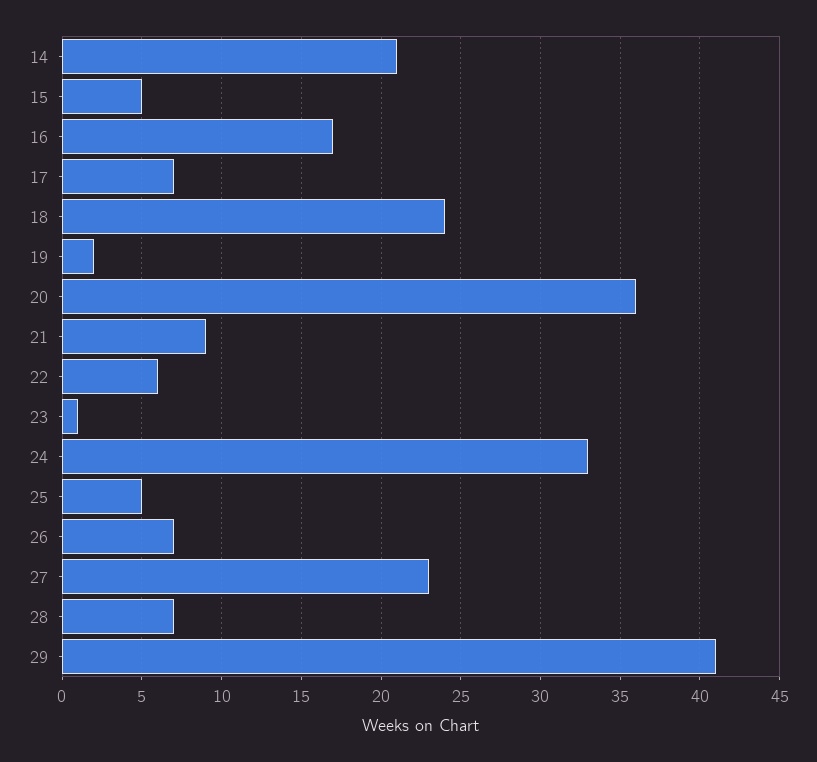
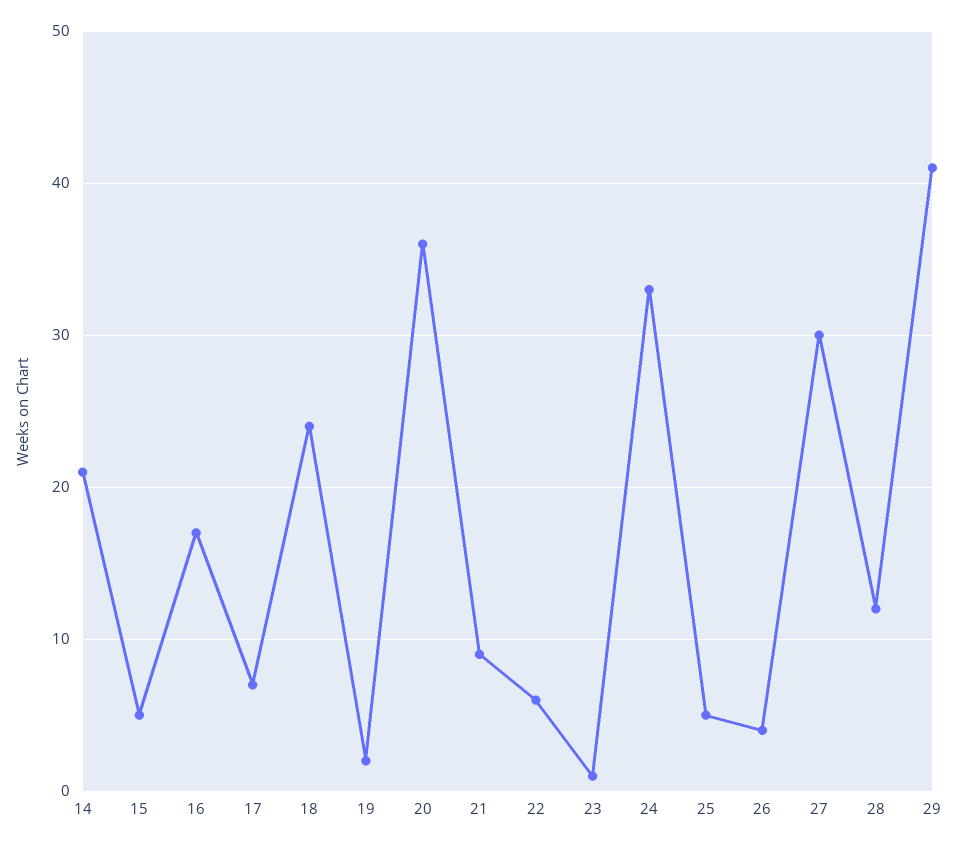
  {
    "14": 21,
    "15": 5,
    "16": 17,
    "17": 7,
    "18": 24,
    "19": 2,
    "20": 36,
    "21": 9,
    "22": 6,
    "23": 1,
    "24": 33,
    "25": 5,
-   "26": 7,
+   "26": 4,
-   "27": 23,
+   "27": 30,
-   "28": 7,
+   "28": 12,
    "29": 41
  }

